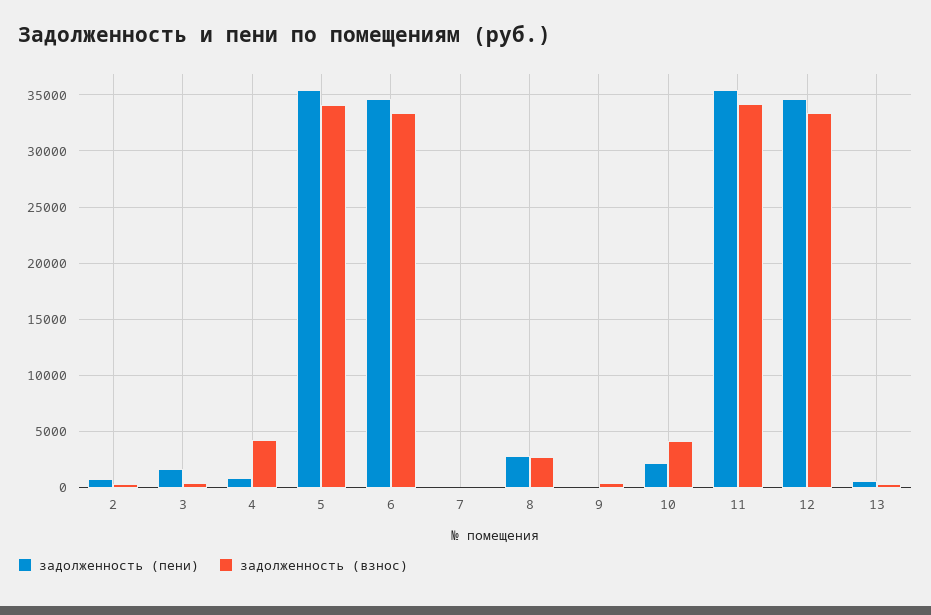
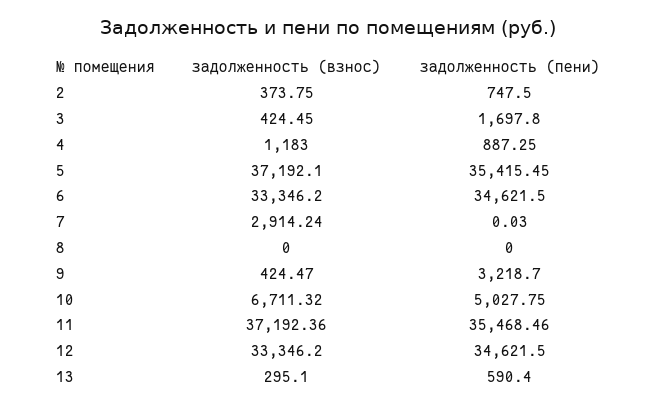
  {
    "задолженность (пени)": {
      "2": 747.5,
      "3": 1697.8,
      "4": 887.25,
      "5": 35415.45,
      "6": 34621.5,
      "7": 0.03,
-     "8": 3000,
+     "8": 0,
-     "9": 0,
+     "9": 3218.7,
-     "10": 2000,
+     "10": 5027.75,
      "11": 35468.46,
      "12": 34621.5,
      "13": 590.4
    },
    "задолженность (взнос)": {
      "2": 373.75,
      "3": 424.45,
-     "4": 4000,
+     "4": 1183,
-     "5": 34000,
+     "5": 37192.1,
      "6": 33346.2,
-     "7": 0,
+     "7": 2914.24,
-     "8": 3000,
+     "8": 0,
      "9": 424.47,
-     "10": 4000,
+     "10": 6711.32,
-     "11": 34000,
+     "11": 37192.36,
      "12": 33346.2,
      "13": 295.1
    }
  }

